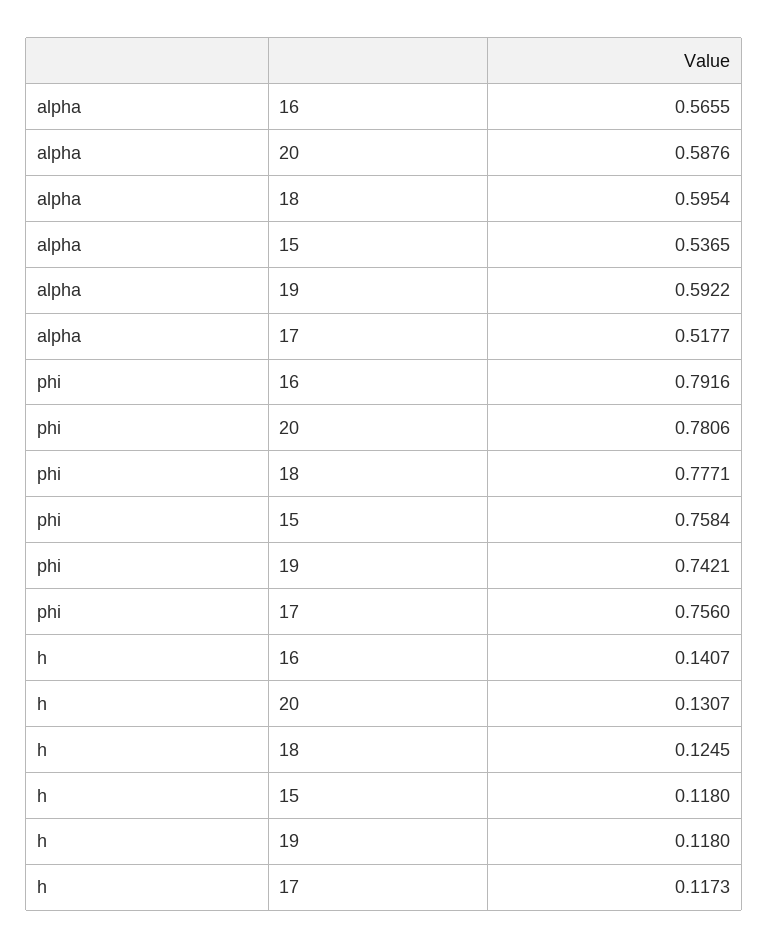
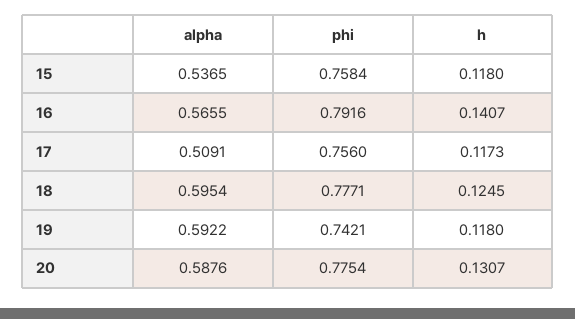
  {
    "alpha": {
      "16": 0.5655,
      "20": 0.5876,
      "18": 0.5954,
      "15": 0.5365,
      "19": 0.5922,
-     "17": 0.5177
+     "17": 0.5091
    },
    "phi": {
      "16": 0.7916,
-     "20": 0.7806,
+     "20": 0.7754,
      "18": 0.7771,
      "15": 0.7584,
      "19": 0.7421,
      "17": 0.756
    },
    "h": {
      "16": 0.1407,
      "20": 0.1307,
      "18": 0.1245,
      "15": 0.118,
      "19": 0.118,
      "17": 0.1173
    }
  }

